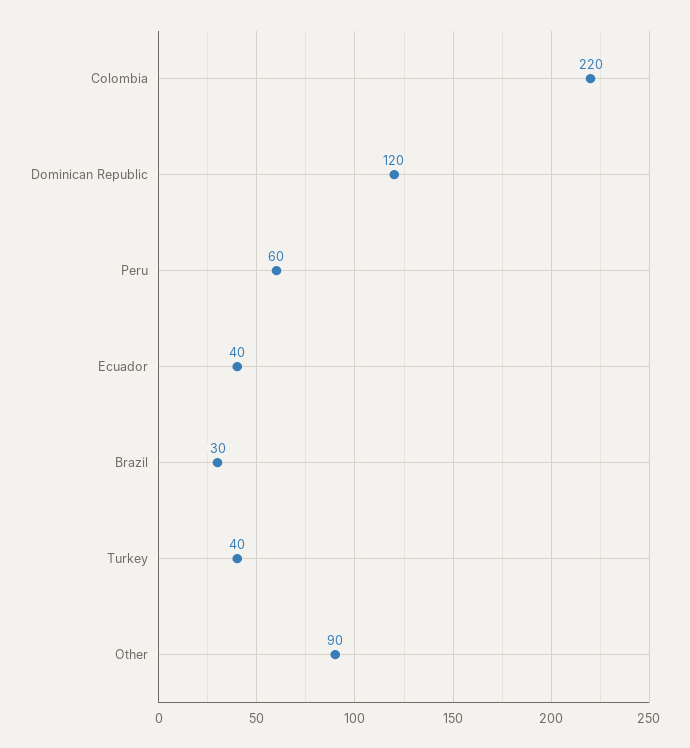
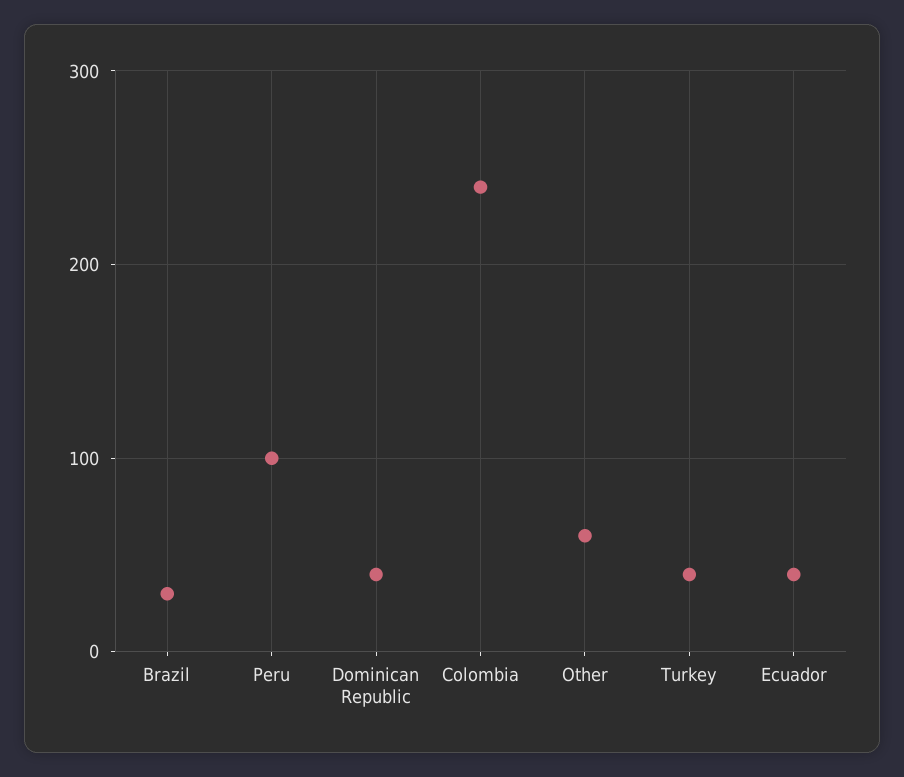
  {
-   "Colombia": 220,
+   "Colombia": 240,
-   "Dominican Republic": 120,
+   "Dominican Republic": 40,
-   "Peru": 60,
+   "Peru": 100,
    "Ecuador": 40,
    "Brazil": 30,
    "Turkey": 40,
-   "Other": 90
+   "Other": 60
  }

